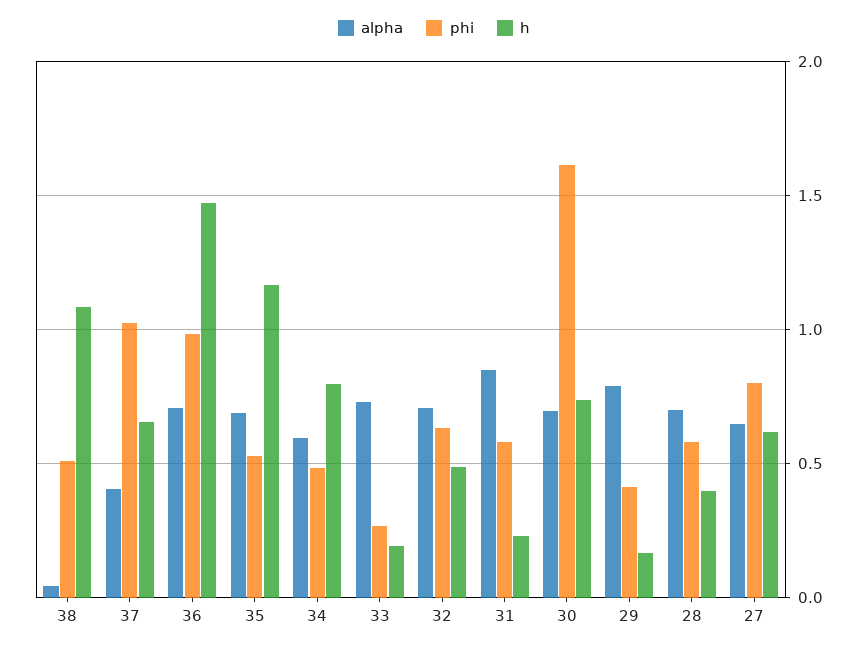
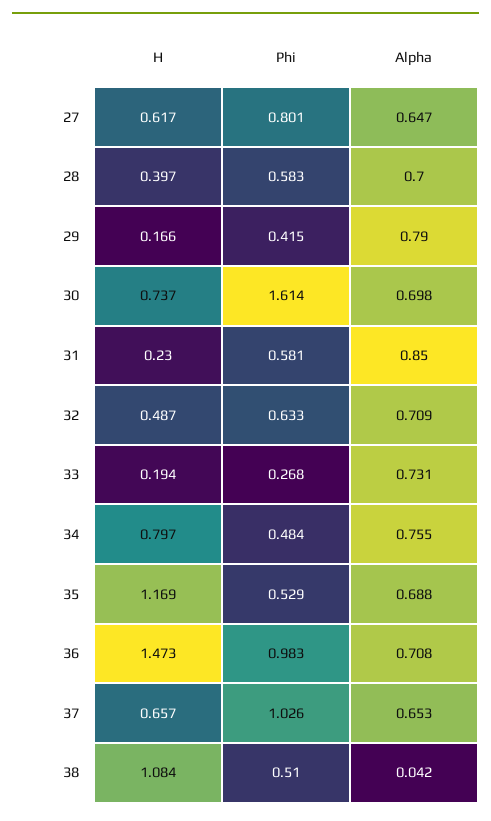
  {
    "alpha": {
      "38": 0.042,
-     "37": 0.4,
+     "37": 0.653,
      "36": 0.708,
      "35": 0.688,
-     "34": 0.6,
+     "34": 0.755,
      "33": 0.731,
      "32": 0.709,
      "31": 0.85,
      "30": 0.698,
      "29": 0.79,
      "28": 0.7,
      "27": 0.647
    },
    "phi": {
      "38": 0.51,
      "37": 1.026,
      "36": 0.983,
      "35": 0.529,
      "34": 0.484,
      "33": 0.268,
      "32": 0.633,
      "31": 0.581,
      "30": 1.614,
      "29": 0.415,
      "28": 0.583,
      "27": 0.801
    },
    "h": {
      "38": 1.084,
      "37": 0.657,
      "36": 1.473,
      "35": 1.169,
      "34": 0.797,
      "33": 0.194,
      "32": 0.487,
      "31": 0.23,
      "30": 0.737,
      "29": 0.166,
      "28": 0.397,
      "27": 0.617
    }
  }

